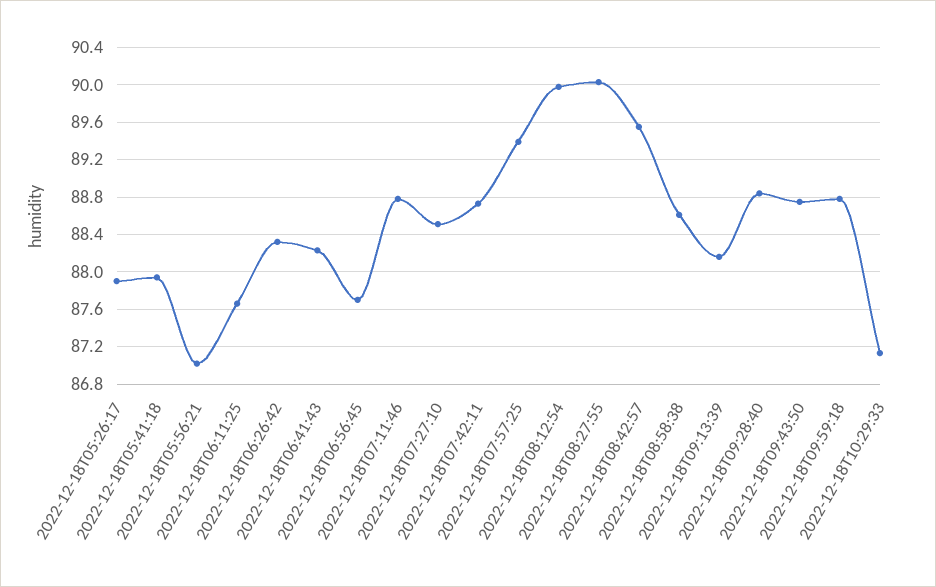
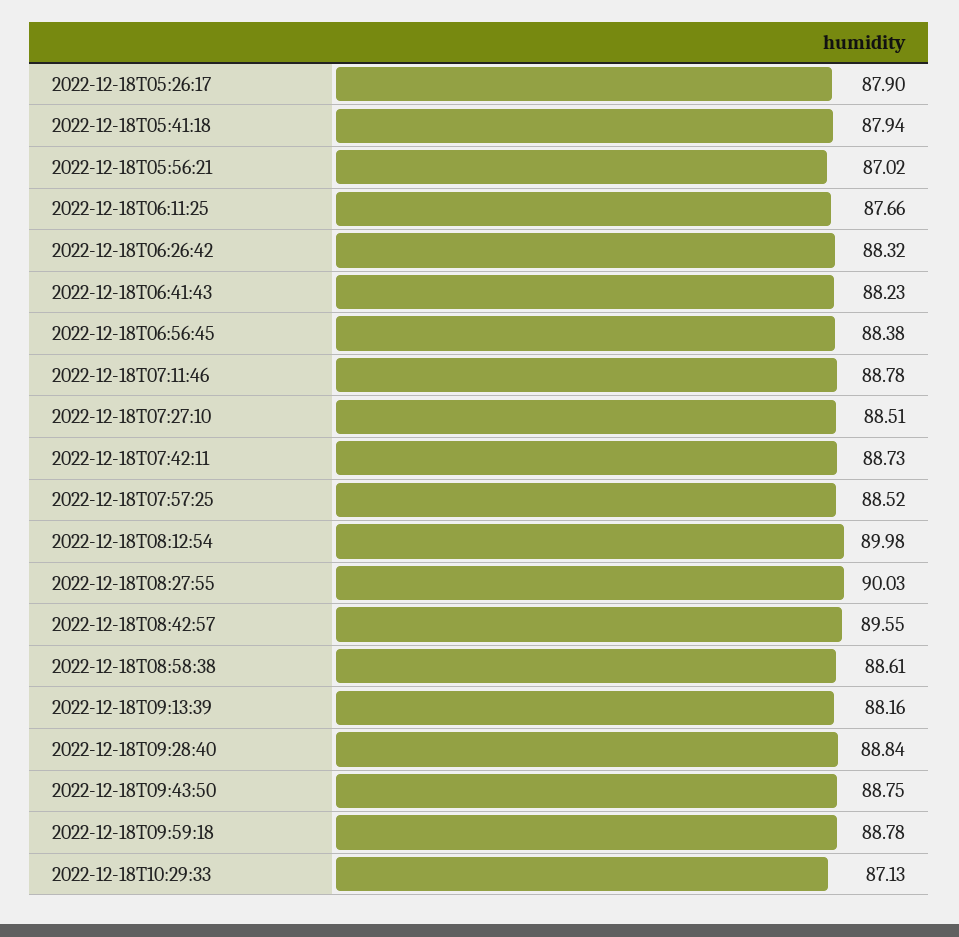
  {
    "2022-12-18T05:26:17": 87.9,
    "2022-12-18T05:41:18": 87.94,
    "2022-12-18T05:56:21": 87.02,
    "2022-12-18T06:11:25": 87.66,
    "2022-12-18T06:26:42": 88.32,
    "2022-12-18T06:41:43": 88.23,
-   "2022-12-18T06:56:45": 87.7,
+   "2022-12-18T06:56:45": 88.38,
    "2022-12-18T07:11:46": 88.78,
    "2022-12-18T07:27:10": 88.51,
    "2022-12-18T07:42:11": 88.73,
-   "2022-12-18T07:57:25": 89.4,
+   "2022-12-18T07:57:25": 88.52,
    "2022-12-18T08:12:54": 89.98,
    "2022-12-18T08:27:55": 90.03,
    "2022-12-18T08:42:57": 89.55,
    "2022-12-18T08:58:38": 88.61,
    "2022-12-18T09:13:39": 88.16,
    "2022-12-18T09:28:40": 88.84,
    "2022-12-18T09:43:50": 88.75,
    "2022-12-18T09:59:18": 88.78,
    "2022-12-18T10:29:33": 87.13
  }

